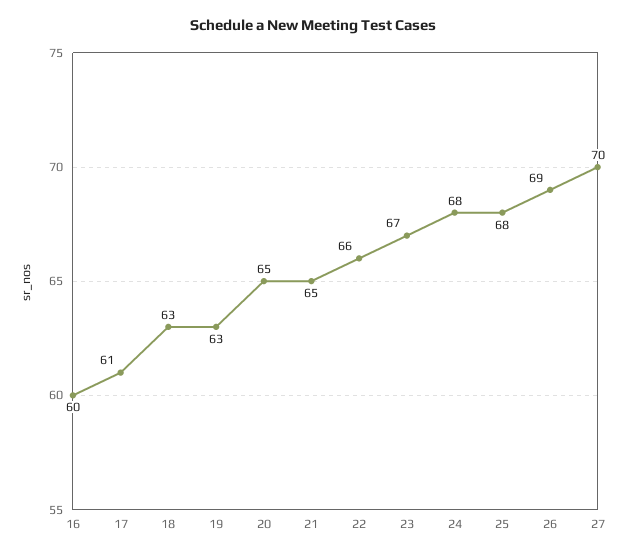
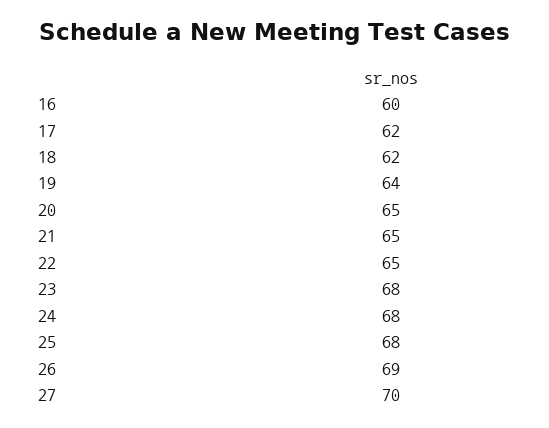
  {
    "16": 60,
-   "17": 61,
+   "17": 62,
-   "18": 63,
+   "18": 62,
-   "19": 63,
+   "19": 64,
    "20": 65,
    "21": 65,
-   "22": 66,
+   "22": 65,
-   "23": 67,
+   "23": 68,
    "24": 68,
    "25": 68,
    "26": 69,
    "27": 70
  }

